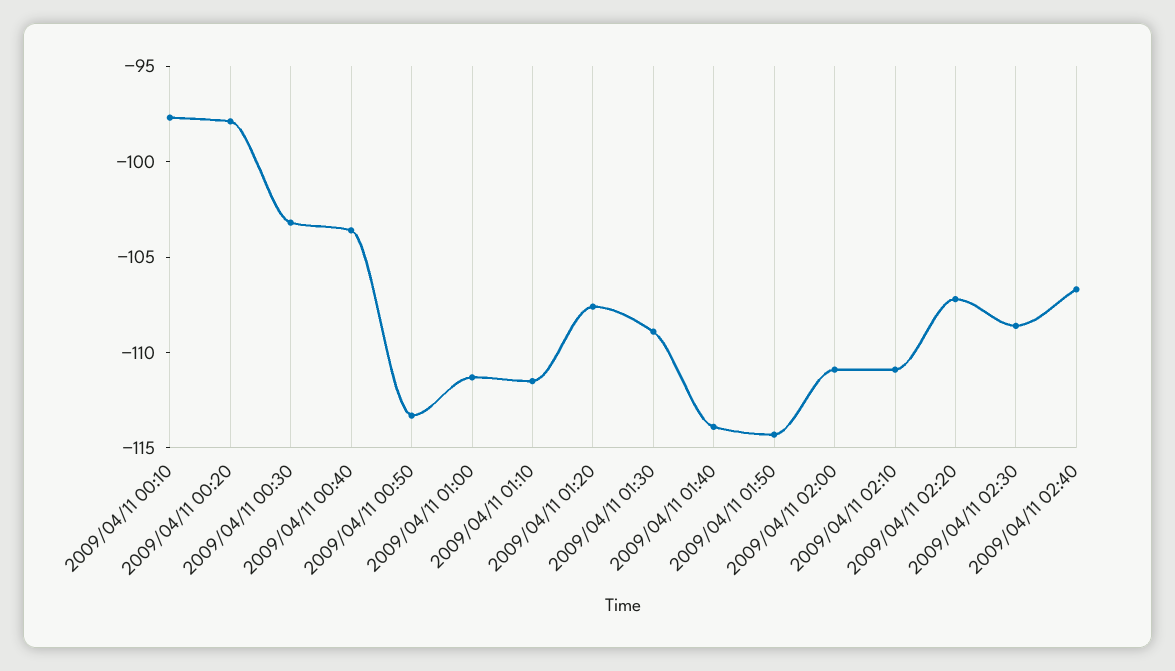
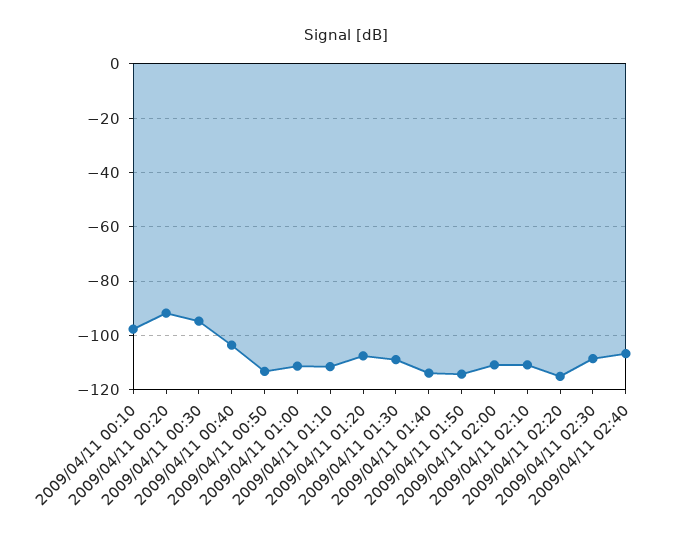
  {
    "2009/04/11 00:10": -98,
-   "2009/04/11 00:20": -98,
+   "2009/04/11 00:20": -92.5,
-   "2009/04/11 00:30": -103,
+   "2009/04/11 00:30": -95,
    "2009/04/11 00:40": -104,
    "2009/04/11 00:50": -113,
    "2009/04/11 01:00": -111,
    "2009/04/11 01:10": -112,
    "2009/04/11 01:20": -108,
    "2009/04/11 01:30": -109,
    "2009/04/11 01:40": -114,
    "2009/04/11 01:50": -114,
    "2009/04/11 02:00": -111,
    "2009/04/11 02:10": -111,
-   "2009/04/11 02:20": -107,
+   "2009/04/11 02:20": -115,
    "2009/04/11 02:30": -109,
    "2009/04/11 02:40": -107
  }

